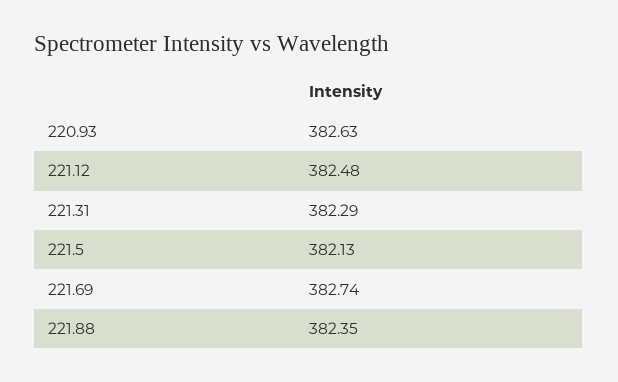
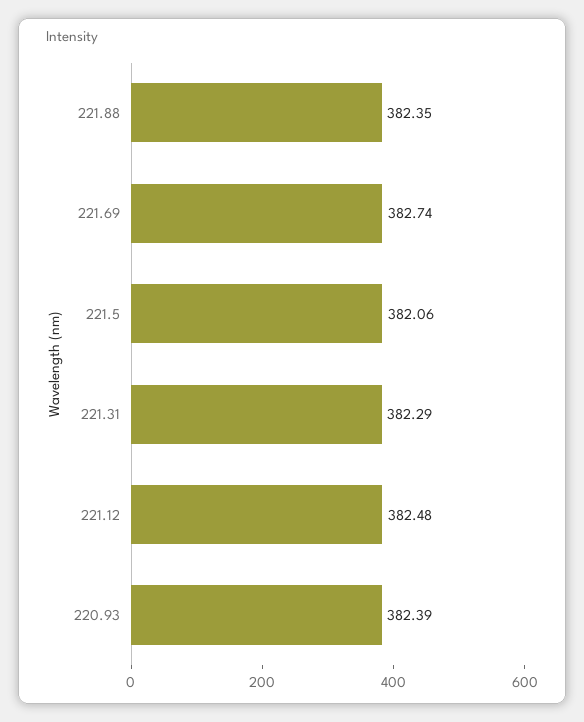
  {
-   "220.93": 382.63,
+   "220.93": 382.39,
    "221.12": 382.48,
    "221.31": 382.29,
-   "221.5": 382.13,
+   "221.5": 382.06,
    "221.69": 382.74,
    "221.88": 382.35
  }

